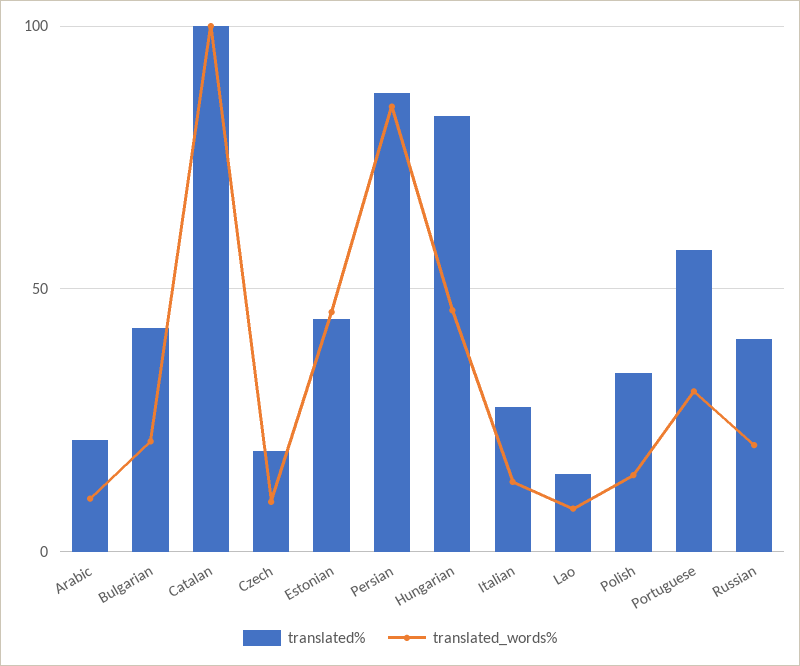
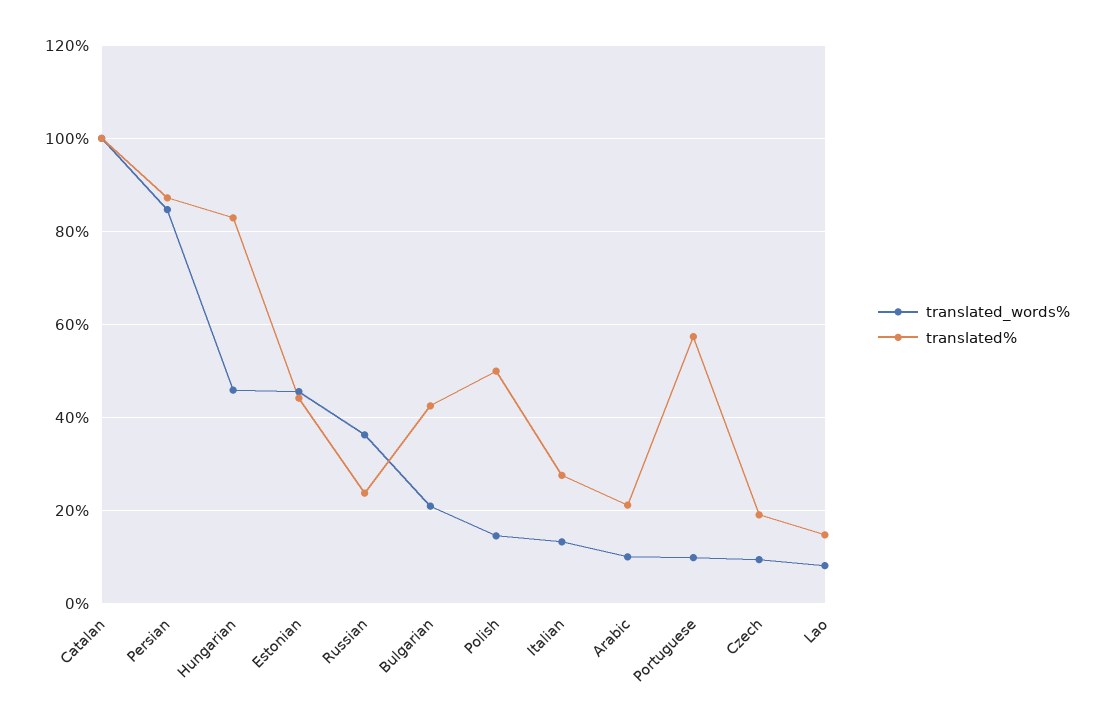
  {
    "translated%": {
      "Arabic": 22,
      "Bulgarian": 42,
      "Catalan": 100,
      "Czech": 20,
      "Estonian": 44,
      "Persian": 88,
      "Hungarian": 82,
      "Italian": 28,
      "Lao": 14,
-     "Polish": 35,
+     "Polish": 50,
      "Portuguese": 58,
-     "Russian": 40
+     "Russian": 24
    },
    "translated_words%": {
      "Arabic": 10,
      "Bulgarian": 22,
      "Catalan": 100,
      "Czech": 10,
      "Estonian": 46,
      "Persian": 84,
      "Hungarian": 46,
      "Italian": 14,
      "Lao": 8,
      "Polish": 14,
-     "Portuguese": 30,
+     "Portuguese": 10,
-     "Russian": 20
+     "Russian": 36
    }
  }

